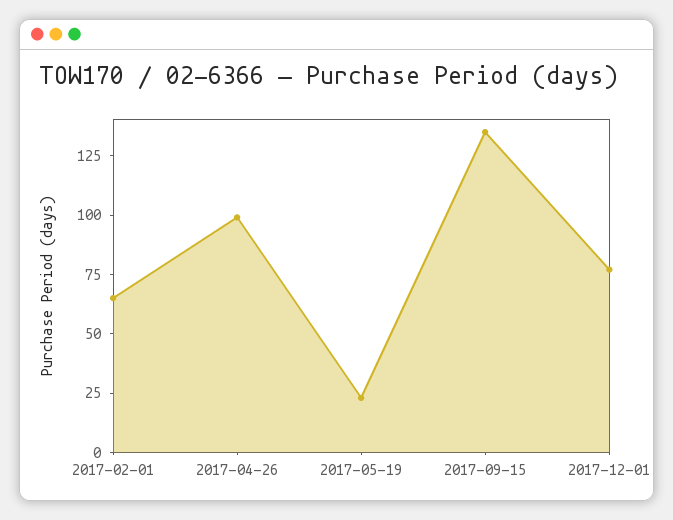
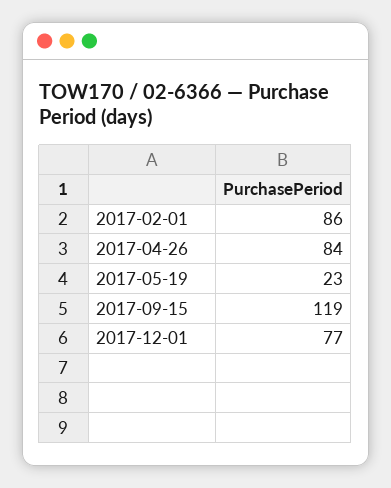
  {
-   "2017-02-01": 65,
+   "2017-02-01": 86,
-   "2017-04-26": 100,
+   "2017-04-26": 84,
    "2017-05-19": 23,
-   "2017-09-15": 135,
+   "2017-09-15": 119,
    "2017-12-01": 77
  }

